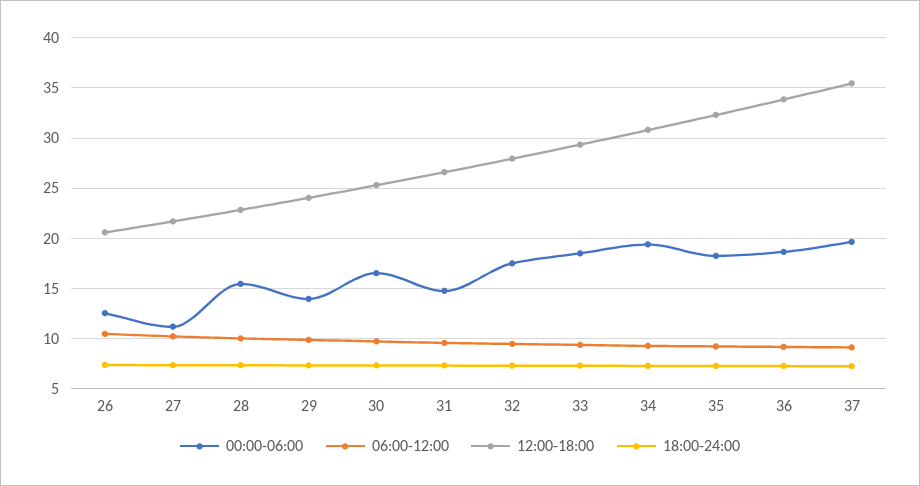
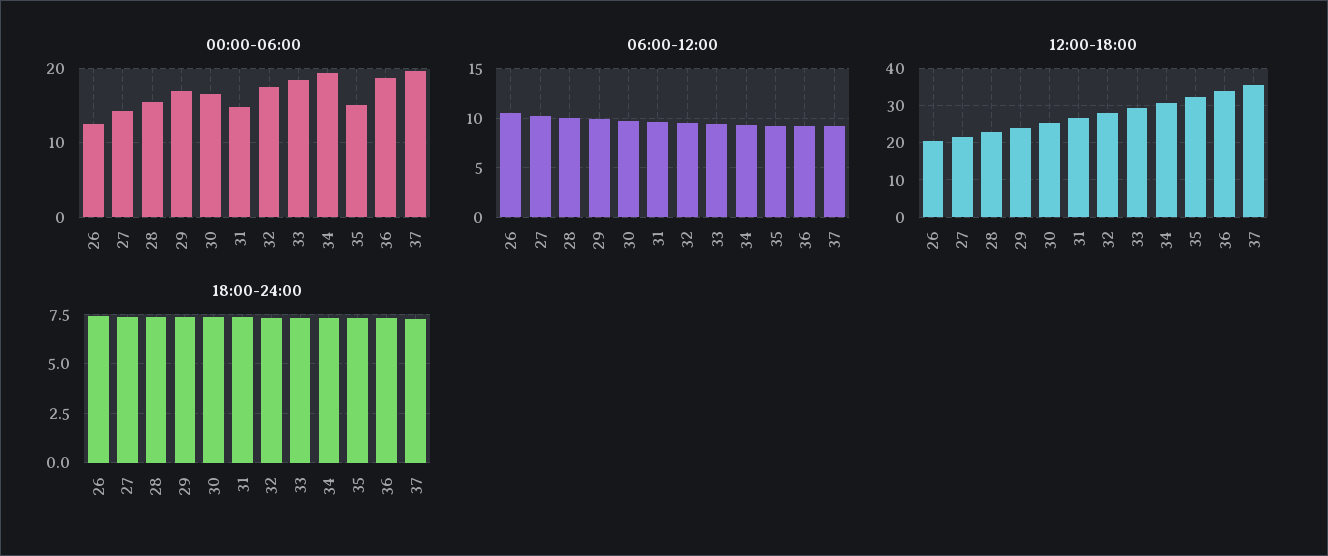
  {
    "00:00-06:00": {
      "26": 13,
-     "27": 11,
+     "27": 14,
      "28": 15,
-     "29": 14,
+     "29": 17,
      "30": 17,
      "31": 15,
      "32": 18,
      "33": 19,
      "34": 19,
-     "35": 18,
+     "35": 15,
      "36": 19,
      "37": 20
    },
    "06:00-12:00": {
      "26": 11,
      "27": 10,
      "28": 10,
      "29": 10,
      "30": 10,
      "31": 10,
      "32": 10,
      "33": 9,
      "34": 9,
      "35": 9,
      "36": 9,
      "37": 9
    },
    "12:00-18:00": {
      "26": 21,
      "27": 22,
      "28": 23,
      "29": 24,
      "30": 25,
      "31": 27,
      "32": 28,
      "33": 29,
      "34": 31,
      "35": 32,
      "36": 34,
      "37": 35
    },
    "18:00-24:00": {
      "26": 7.5,
      "27": 7.5,
      "28": 7.5,
      "29": 7.5,
      "30": 7.5,
      "31": 7.5,
      "32": 7.5,
      "33": 7.5,
      "34": 7.5,
      "35": 7.5,
      "36": 7.5,
      "37": 7.5
    }
  }

